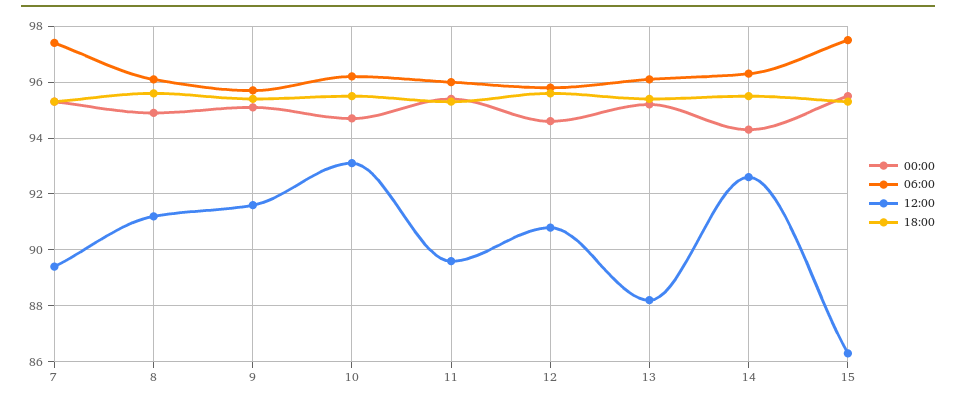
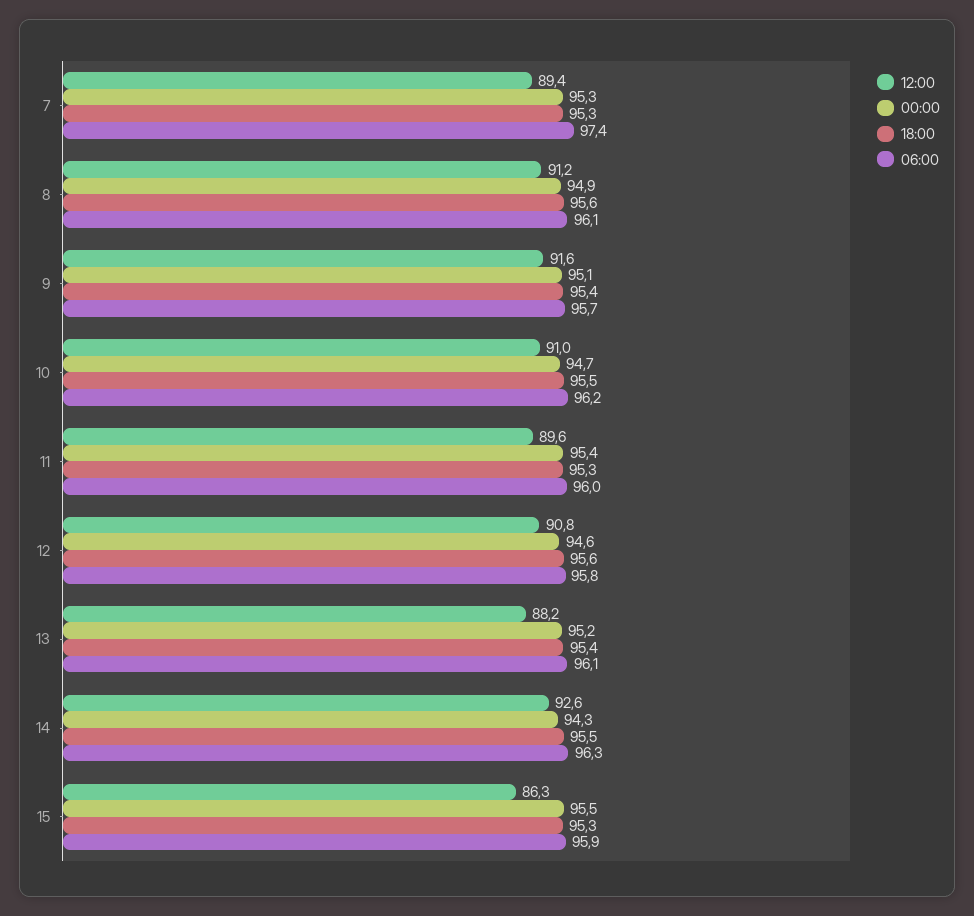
  {
    "00:00": {
      "7": 95.3,
      "8": 94.9,
      "9": 95.1,
      "10": 94.7,
      "11": 95.4,
      "12": 94.6,
      "13": 95.2,
      "14": 94.3,
      "15": 95.5
    },
    "06:00": {
      "7": 97.4,
      "8": 96.1,
      "9": 95.7,
      "10": 96.2,
      "11": 96,
      "12": 95.8,
      "13": 96.1,
      "14": 96.3,
-     "15": 97.5
+     "15": 95.9
    },
    "12:00": {
      "7": 89.4,
      "8": 91.2,
      "9": 91.6,
-     "10": 93,
+     "10": 91,
      "11": 89.6,
      "12": 90.8,
      "13": 88.2,
      "14": 92.6,
      "15": 86.3
    },
    "18:00": {
      "7": 95.3,
      "8": 95.6,
      "9": 95.4,
      "10": 95.5,
      "11": 95.3,
      "12": 95.6,
      "13": 95.4,
      "14": 95.5,
      "15": 95.3
    }
  }

